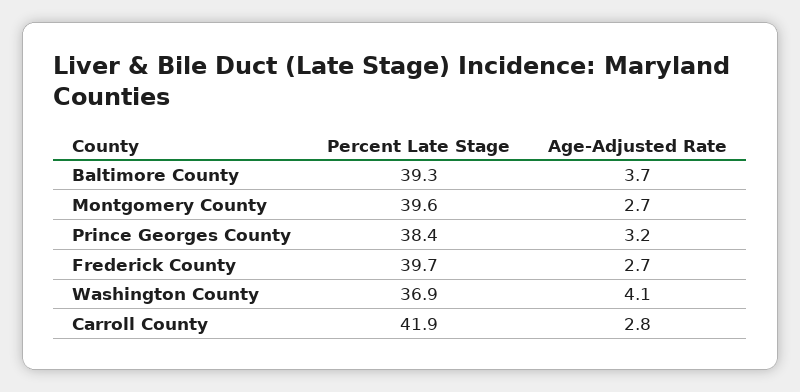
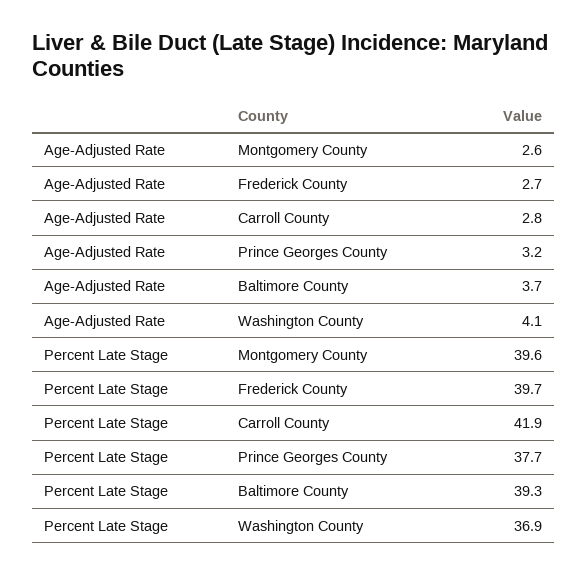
  {
    "Percent Late Stage": {
      "Baltimore County": 39.3,
      "Montgomery County": 39.6,
-     "Prince Georges County": 38.4,
+     "Prince Georges County": 37.7,
      "Frederick County": 39.7,
      "Washington County": 36.9,
      "Carroll County": 41.9
    },
    "Age-Adjusted Rate": {
      "Baltimore County": 3.7,
-     "Montgomery County": 2.7,
+     "Montgomery County": 2.6,
      "Prince Georges County": 3.2,
      "Frederick County": 2.7,
      "Washington County": 4.1,
      "Carroll County": 2.8
    }
  }

